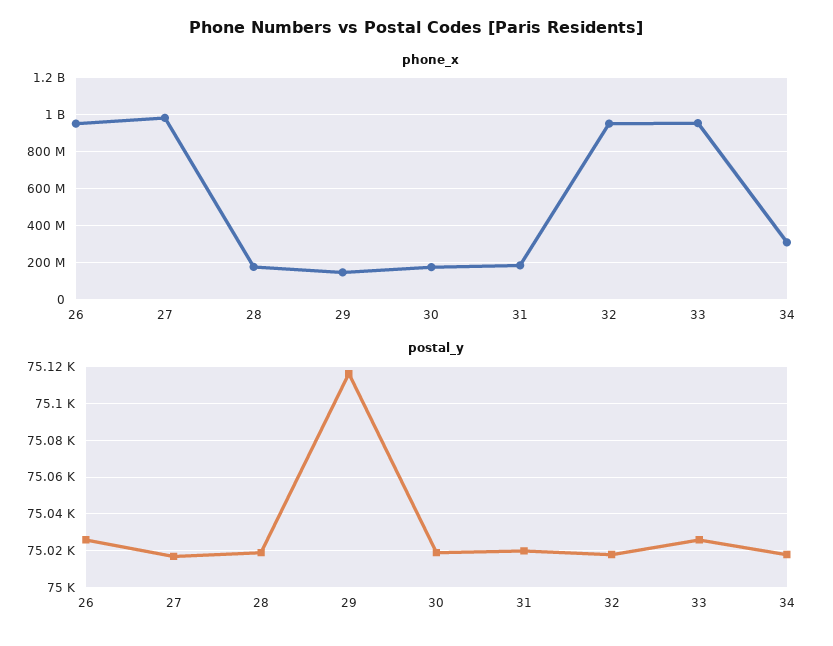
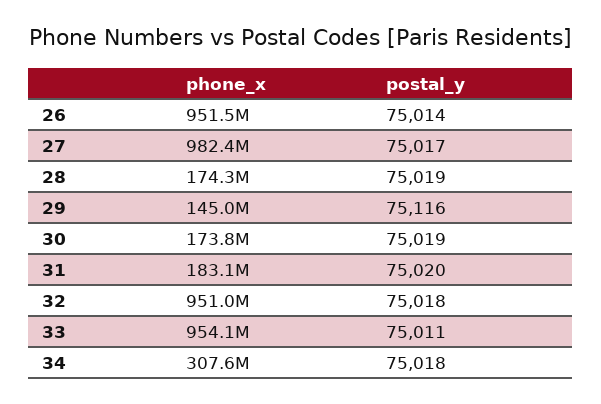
  {
    "phone_x": {
      "26": 951500000,
      "27": 982400000,
      "28": 174300000,
      "29": 145000000,
      "30": 173800000,
      "31": 183100000,
      "32": 951000000,
      "33": 954100000,
      "34": 307600000
    },
    "postal_y": {
-     "26": 75025,
+     "26": 75014,
      "27": 75017,
      "28": 75019,
      "29": 75116,
      "30": 75019,
      "31": 75020,
      "32": 75018,
-     "33": 75025,
+     "33": 75011,
      "34": 75018
    }
  }

